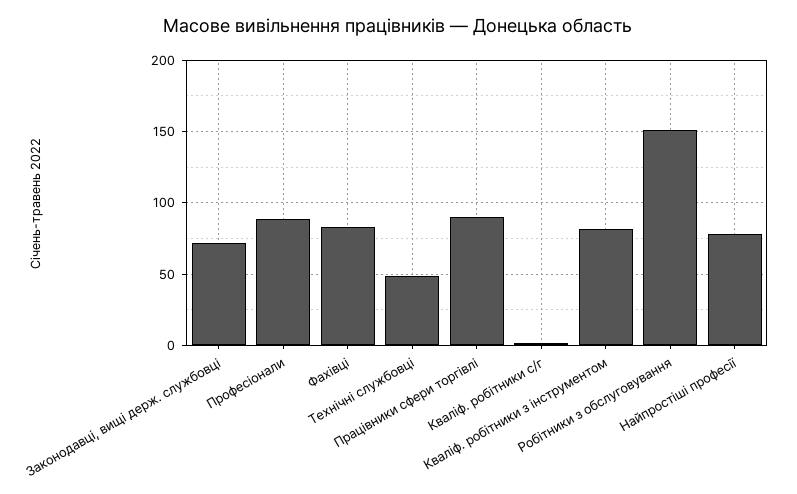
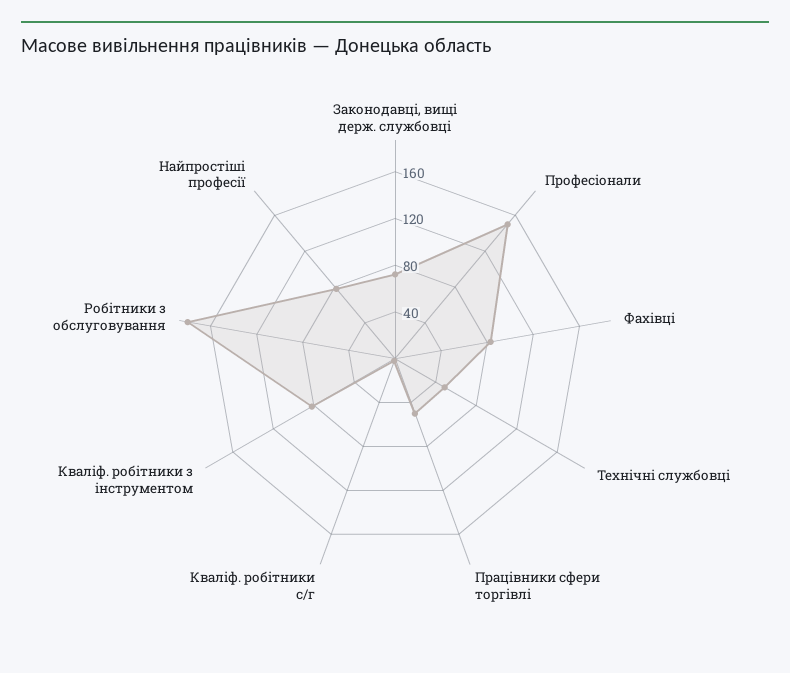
  {
    "Законодавці, вищі держ. службовці": 70,
-   "Професіонали": 90,
+   "Професіонали": 150,
    "Фахівці": 85,
    "Технічні службовці": 50,
-   "Працівники сфери торгівлі": 90,
+   "Працівники сфери торгівлі": 50,
    "Кваліф. робітники с/г": 0,
    "Кваліф. робітники з інструментом": 80,
-   "Робітники з обслуговування": 150,
+   "Робітники з обслуговування": 180,
    "Найпростіші професії": 80
  }

